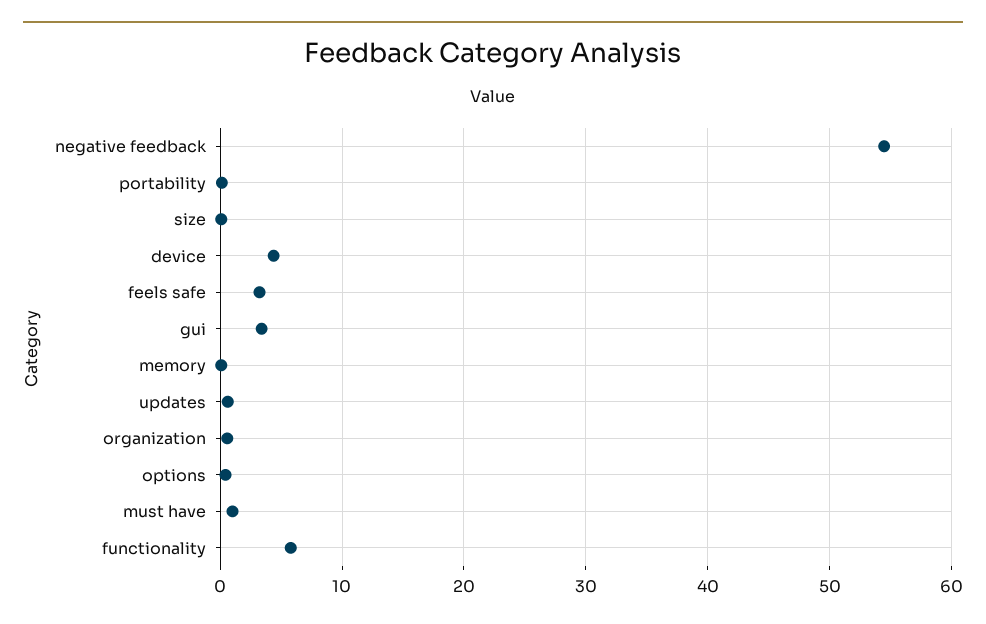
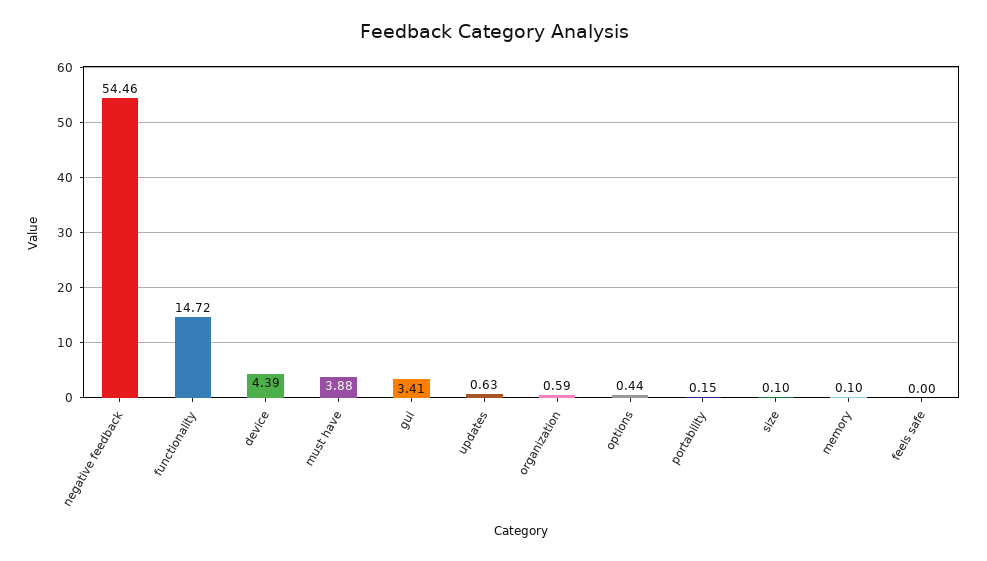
  {
    "negative feedback": 54.46,
    "portability": 0.15,
    "size": 0.1,
    "device": 4.39,
-   "feels safe": 3,
+   "feels safe": 0,
    "gui": 3.41,
    "memory": 0.1,
    "updates": 0.63,
    "organization": 0.59,
    "options": 0.44,
-   "must have": 1,
+   "must have": 3.88,
-   "functionality": 6
+   "functionality": 14.72
  }

